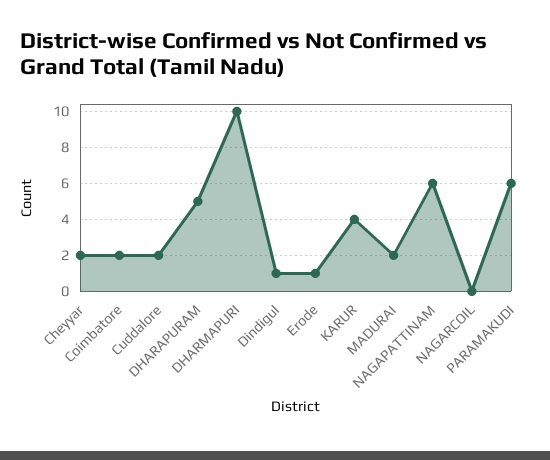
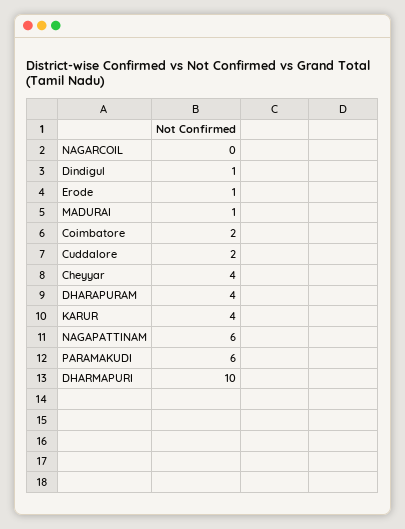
  {
-   "Cheyyar": 2,
+   "Cheyyar": 4,
    "Coimbatore": 2,
    "Cuddalore": 2,
-   "DHARAPURAM": 5,
+   "DHARAPURAM": 4,
    "DHARMAPURI": 10,
    "Dindigul": 1,
    "Erode": 1,
    "KARUR": 4,
-   "MADURAI": 2,
+   "MADURAI": 1,
    "NAGAPATTINAM": 6,
    "NAGARCOIL": 0,
    "PARAMAKUDI": 6
  }

